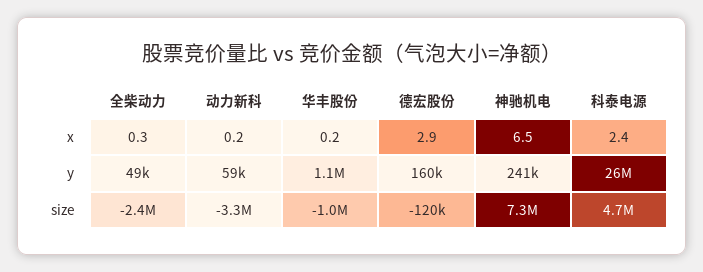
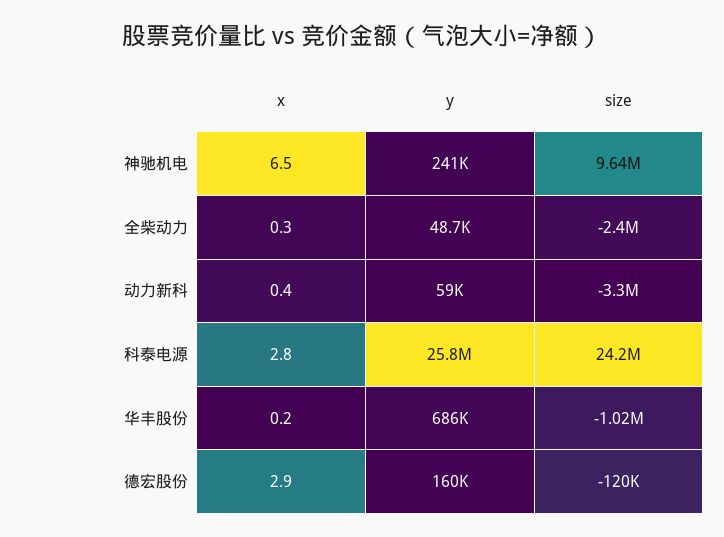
  {
    "全柴动力": {
      "x": 0.3,
      "y": 48700,
      "size": -2400000
    },
    "动力新科": {
-     "x": 0.2,
+     "x": 0.4,
      "y": 59000,
      "size": -3300000
    },
    "华丰股份": {
      "x": 0.2,
-     "y": 1100000,
+     "y": 686000,
      "size": -1020000
    },
    "德宏股份": {
      "x": 2.9,
      "y": 160000,
      "size": -120000
    },
    "神驰机电": {
      "x": 6.5,
      "y": 241000,
-     "size": 7300000
+     "size": 9640000
    },
    "科泰电源": {
-     "x": 2.4,
+     "x": 2.8,
      "y": 25800000,
-     "size": 4700000
+     "size": 24200000
    }
  }

